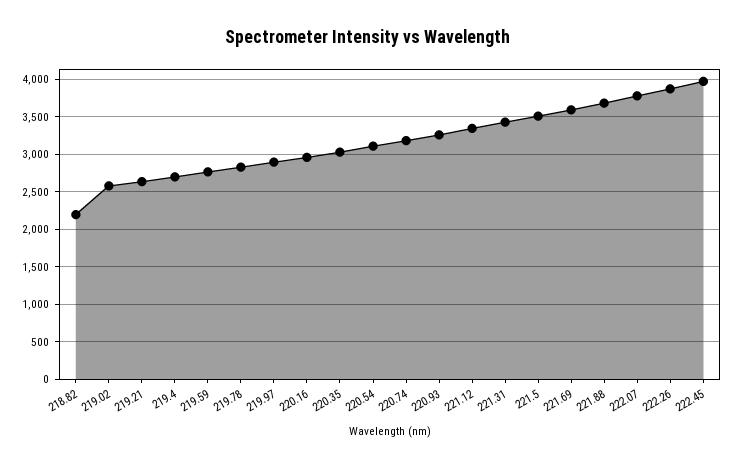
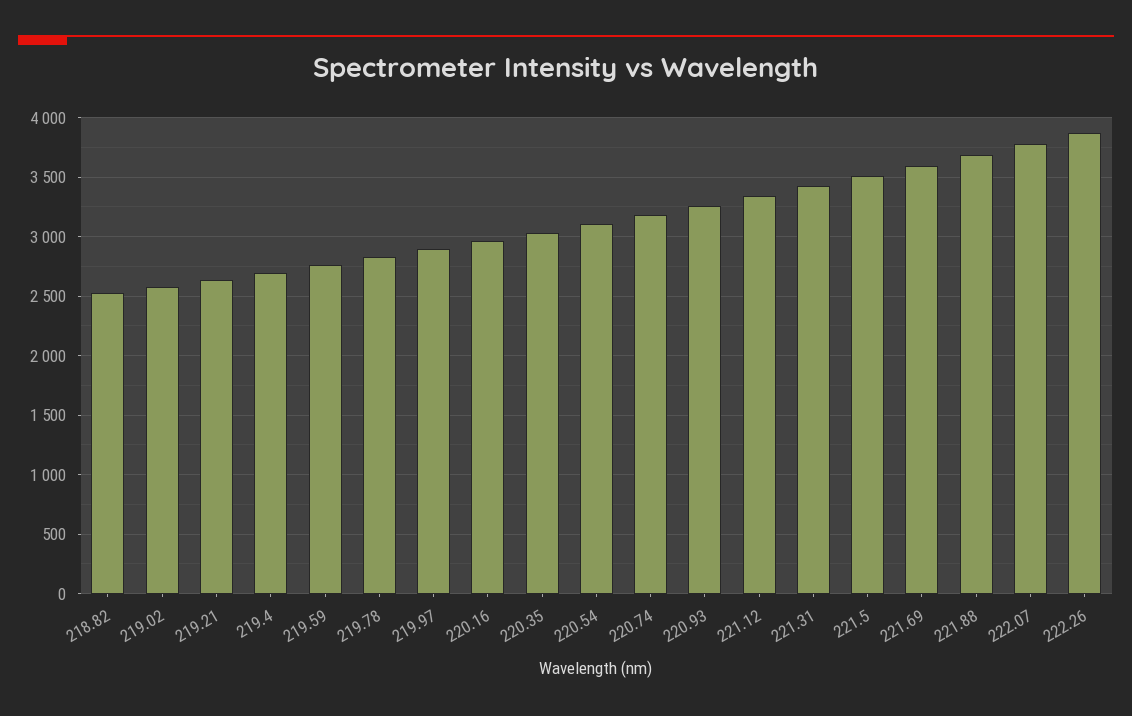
  {
-   "218.82": 2200,
+   "218.82": 2500,
    "219.02": 2600,
    "219.21": 2600,
    "219.4": 2700,
    "219.59": 2800,
    "219.78": 2800,
    "219.97": 2900,
    "220.16": 3000,
    "220.35": 3000,
    "220.54": 3100,
    "220.74": 3200,
    "220.93": 3300,
    "221.12": 3300,
    "221.31": 3400,
    "221.5": 3500,
    "221.69": 3600,
    "221.88": 3700,
    "222.07": 3800,
-   "222.26": 3900,
+   "222.26": 3900
-   "222.45": 4000
  }

